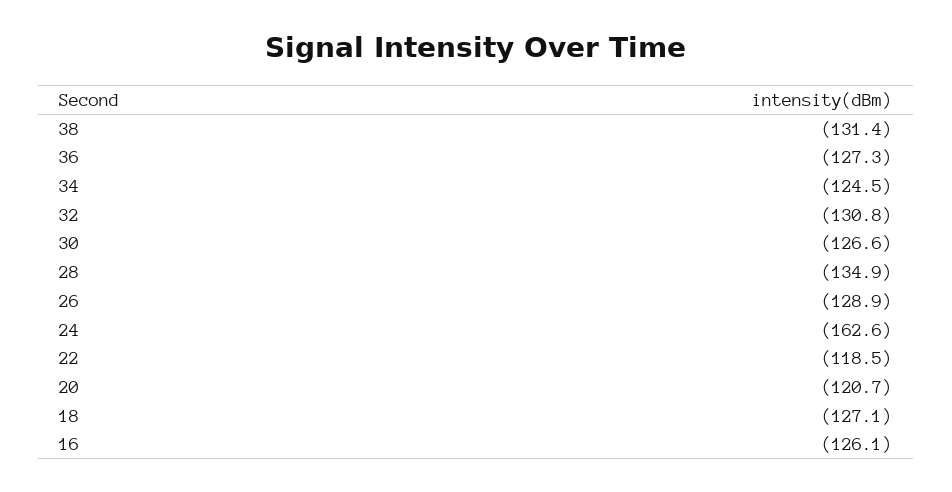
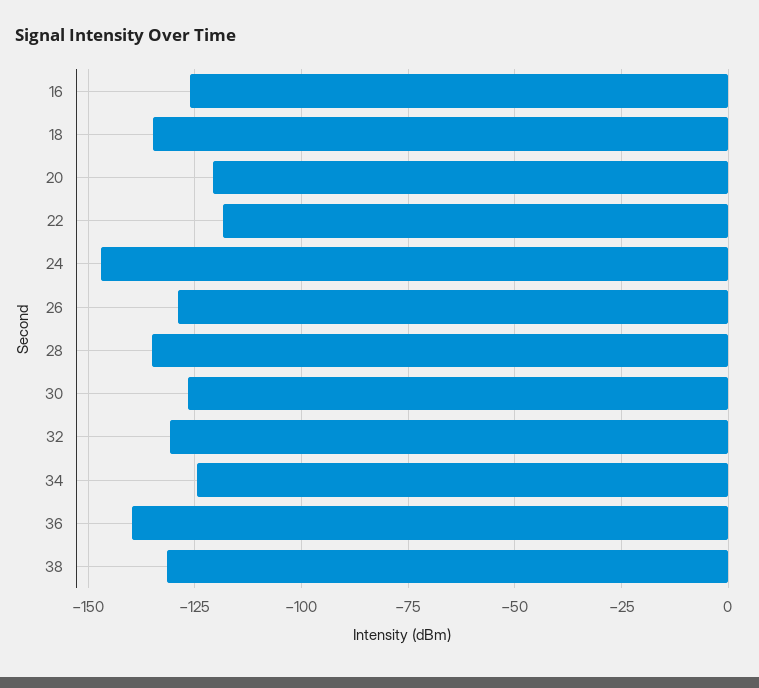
  {
    "38": -131.4,
-   "36": -127.3,
+   "36": -140,
    "34": -124.5,
    "32": -130.8,
    "30": -126.6,
    "28": -134.9,
    "26": -128.9,
-   "24": -162.6,
+   "24": -147.5,
    "22": -118.5,
    "20": -120.7,
-   "18": -127.1,
+   "18": -135,
    "16": -126.1
  }

